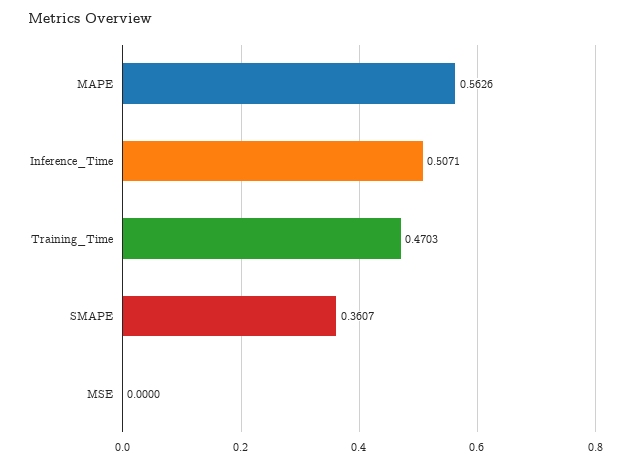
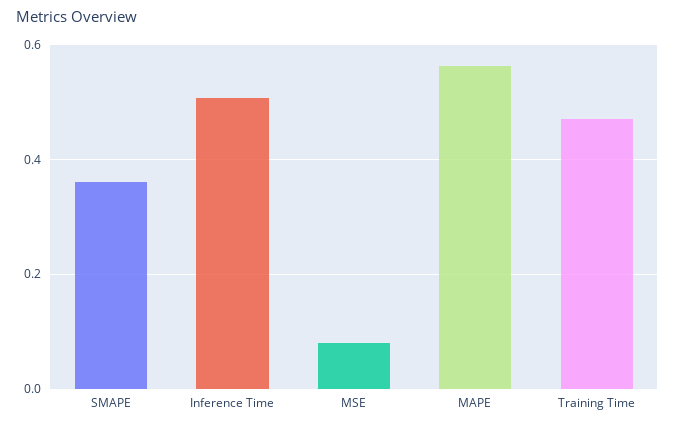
  {
    "MAPE": 0.5626,
    "Inference_Time": 0.5071,
    "Training_Time": 0.4703,
    "SMAPE": 0.3607,
-   "MSE": 0
+   "MSE": 0.08
  }

